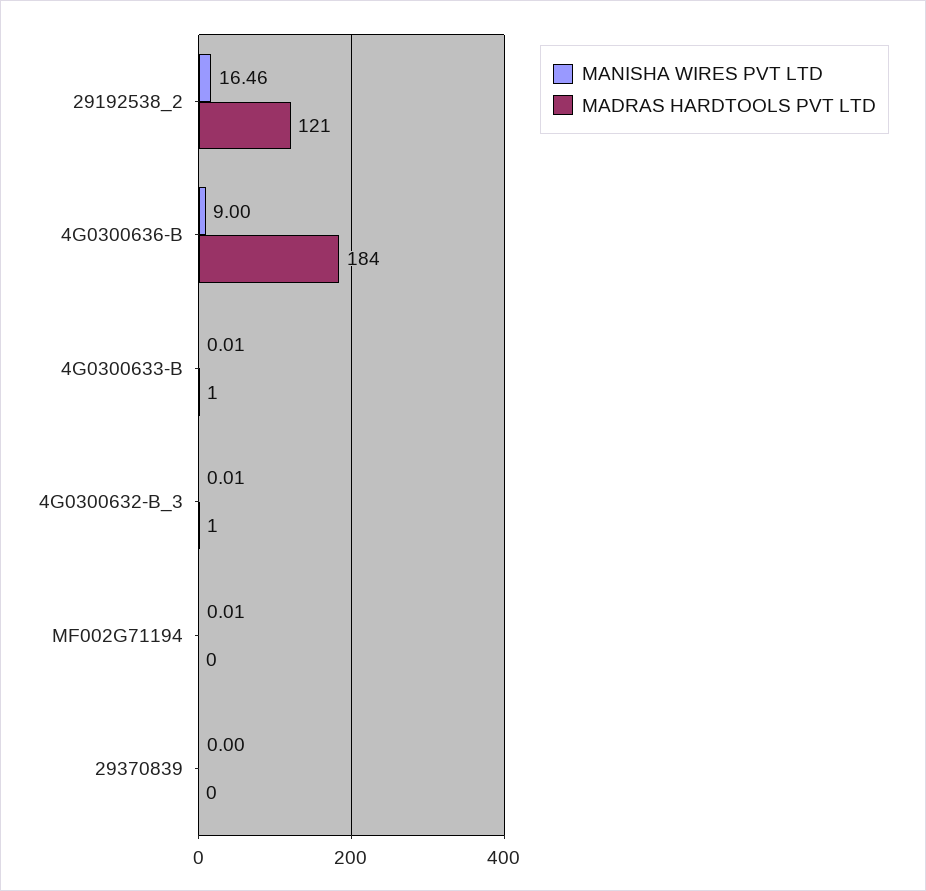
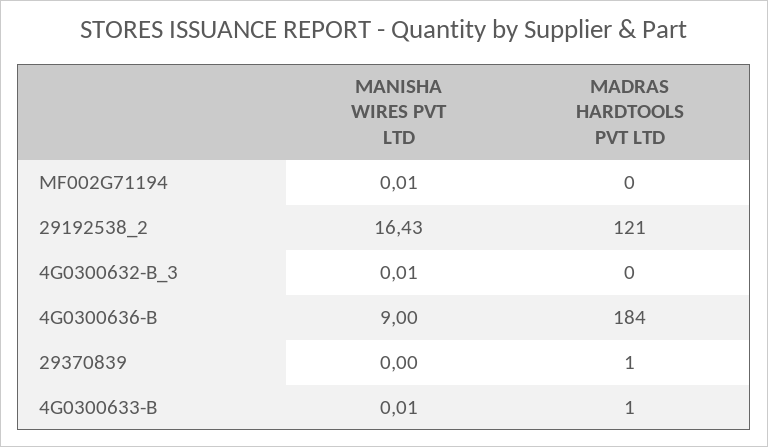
  {
    "MANISHA WIRES PVT LTD": {
-     "29192538_2": 16.46,
+     "29192538_2": 16.43,
      "4G0300636-B": 9,
      "4G0300633-B": 0.01,
      "4G0300632-B_3": 0.01,
      "MF002G71194": 0.01,
      "29370839": 0
    },
    "MADRAS HARDTOOLS PVT LTD": {
      "29192538_2": 121,
      "4G0300636-B": 184,
      "4G0300633-B": 1,
-     "4G0300632-B_3": 1,
+     "4G0300632-B_3": 0,
      "MF002G71194": 0,
-     "29370839": 0
+     "29370839": 1
    }
  }

